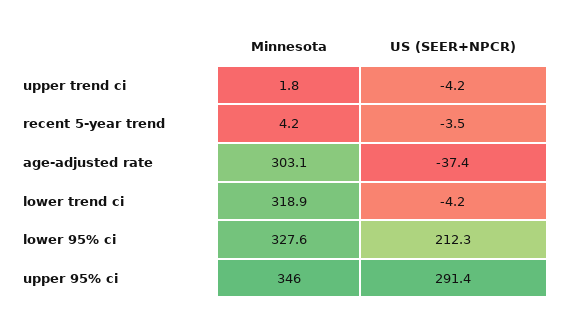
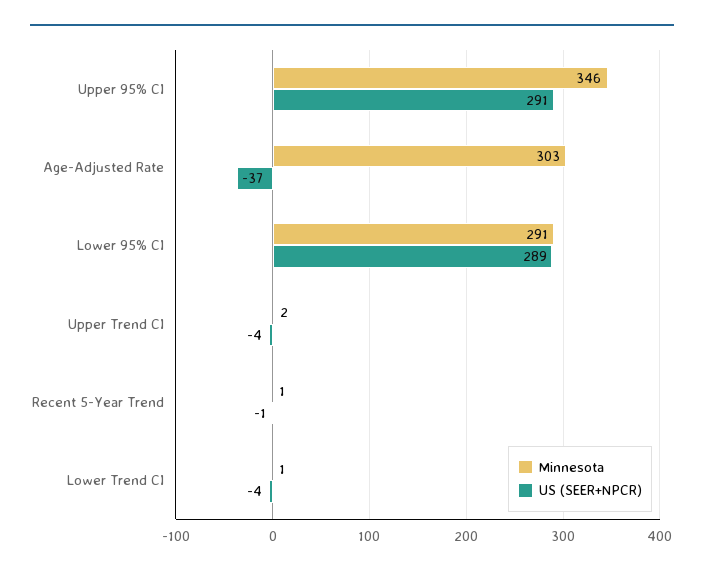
  {
    "Minnesota": {
      "upper trend ci": 1.8,
-     "recent 5-year trend": 4.2,
+     "recent 5-year trend": 1,
      "age-adjusted rate": 303.1,
-     "lower trend ci": 318.9,
+     "lower trend ci": 1,
-     "lower 95% ci": 327.6,
+     "lower 95% ci": 291,
      "upper 95% ci": 346
    },
    "US (SEER+NPCR)": {
      "upper trend ci": -4.2,
-     "recent 5-year trend": -3.5,
+     "recent 5-year trend": -1,
      "age-adjusted rate": -37.4,
      "lower trend ci": -4.2,
-     "lower 95% ci": 212.3,
+     "lower 95% ci": 289,
      "upper 95% ci": 291.4
    }
  }

